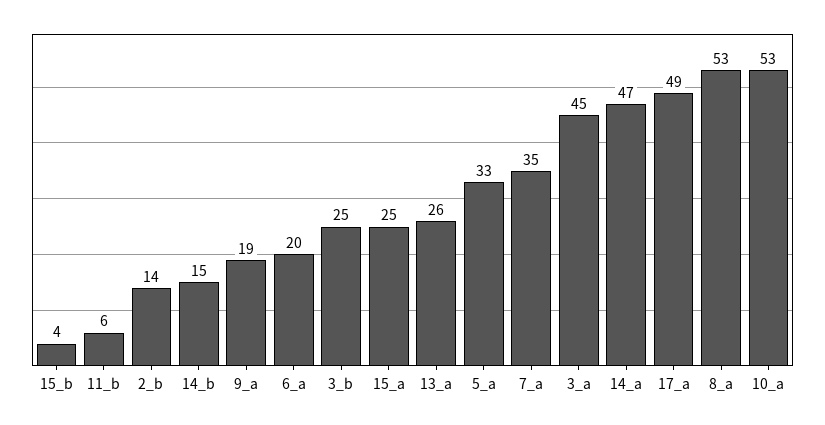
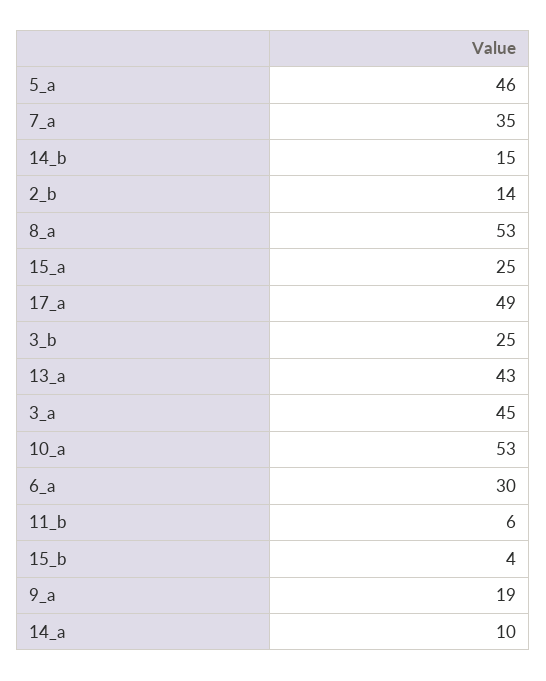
  {
    "15_b": 4,
    "11_b": 6,
    "2_b": 14,
    "14_b": 15,
    "9_a": 19,
-   "6_a": 20,
+   "6_a": 30,
    "3_b": 25,
    "15_a": 25,
-   "13_a": 26,
+   "13_a": 43,
-   "5_a": 33,
+   "5_a": 46,
    "7_a": 35,
    "3_a": 45,
-   "14_a": 47,
+   "14_a": 10,
    "17_a": 49,
    "8_a": 53,
    "10_a": 53
  }

